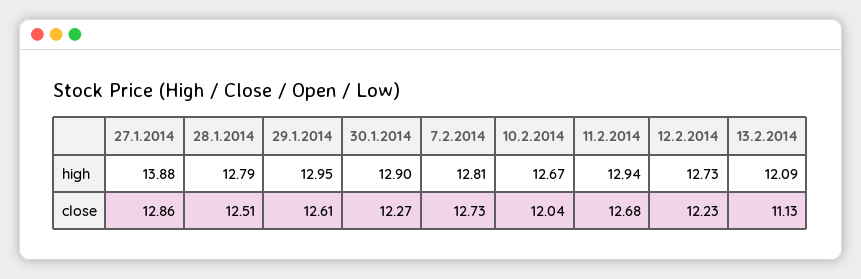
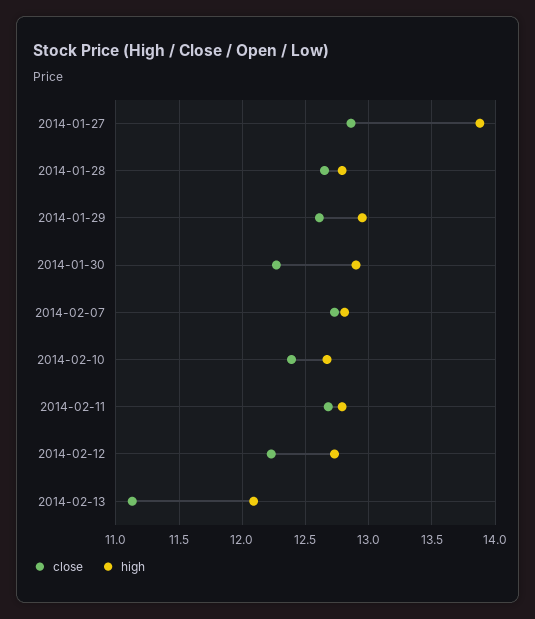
  {
    "high": {
      "27.1.2014": 13.88,
      "28.1.2014": 12.79,
      "29.1.2014": 12.95,
      "30.1.2014": 12.9,
      "7.2.2014": 12.81,
      "10.2.2014": 12.67,
-     "11.2.2014": 12.94,
+     "11.2.2014": 12.8,
      "12.2.2014": 12.73,
      "13.2.2014": 12.09
    },
    "close": {
      "27.1.2014": 12.86,
-     "28.1.2014": 12.51,
+     "28.1.2014": 12.65,
      "29.1.2014": 12.61,
      "30.1.2014": 12.27,
      "7.2.2014": 12.73,
-     "10.2.2014": 12.04,
+     "10.2.2014": 12.4,
      "11.2.2014": 12.68,
      "12.2.2014": 12.23,
      "13.2.2014": 11.13
    }
  }

